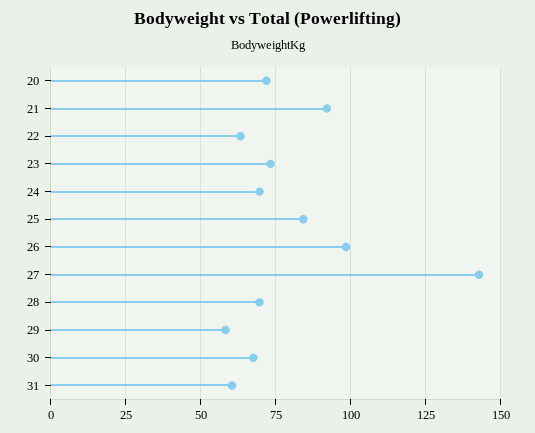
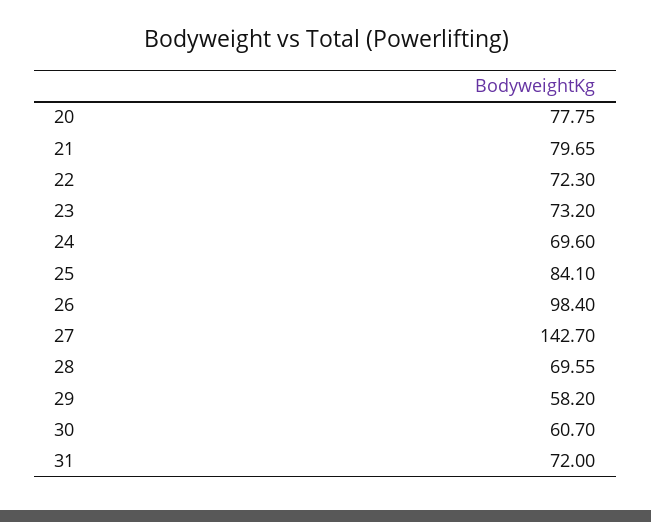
  {
-   "20": 72.5,
+   "20": 77.75,
-   "21": 92.5,
+   "21": 79.65,
-   "22": 62.5,
+   "22": 72.3,
    "23": 73.2,
    "24": 69.6,
    "25": 84.1,
    "26": 98.4,
    "27": 142.7,
    "28": 69.55,
    "29": 58.2,
-   "30": 67.5,
+   "30": 60.7,
-   "31": 60
+   "31": 72
  }

